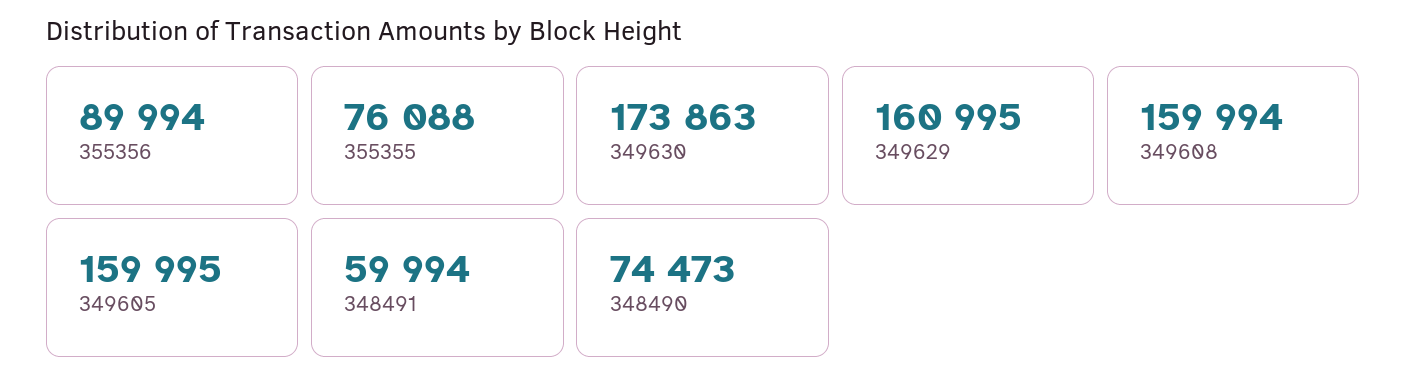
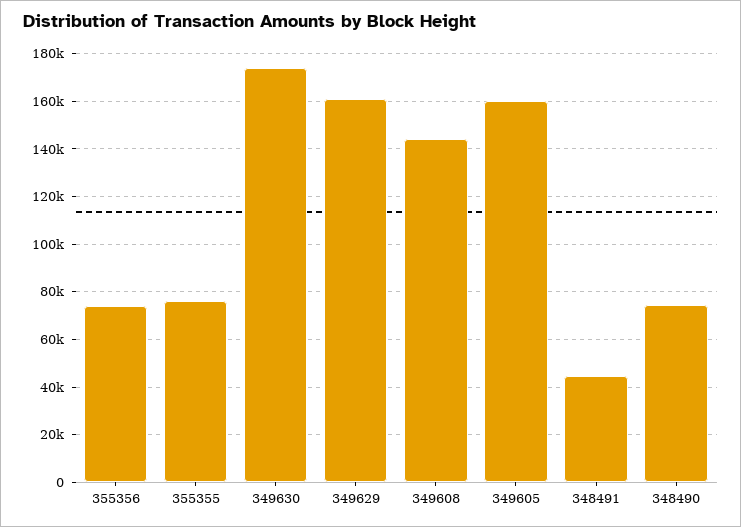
  {
-   "355356": 89994,
+   "355356": 75000,
    "355355": 76088,
    "349630": 173863,
    "349629": 160995,
-   "349608": 159994,
+   "349608": 145000,
    "349605": 159995,
-   "348491": 59994,
+   "348491": 45000,
    "348490": 74473
  }

